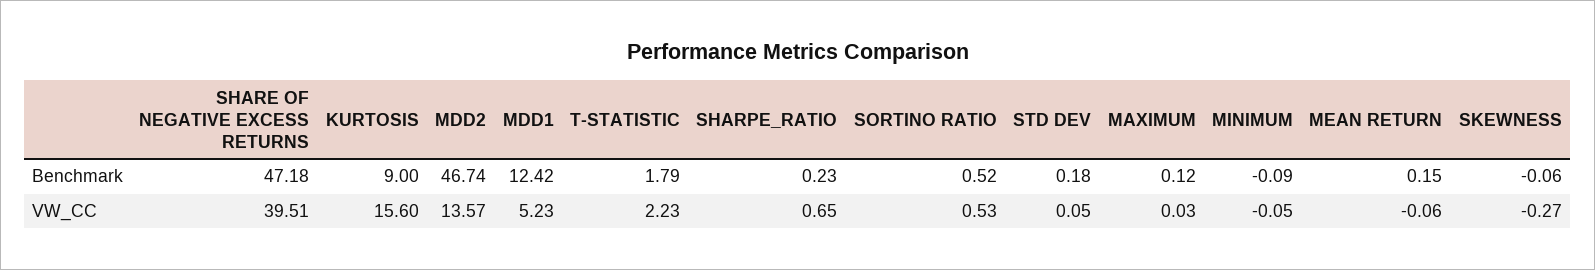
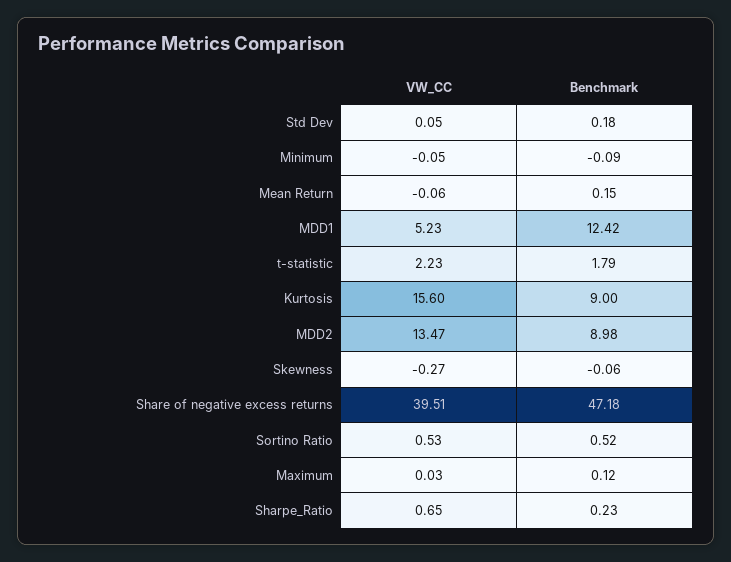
  {
    "SHARE OF NEGATIVE EXCESS RETURNS": {
      "Benchmark": 47.18,
      "VW_CC": 39.51
    },
    "KURTOSIS": {
      "Benchmark": 9,
      "VW_CC": 15.6
    },
    "MDD2": {
-     "Benchmark": 46.74,
+     "Benchmark": 8.98,
-     "VW_CC": 13.57
+     "VW_CC": 13.47
    },
    "MDD1": {
      "Benchmark": 12.42,
      "VW_CC": 5.23
    },
    "T-STATISTIC": {
      "Benchmark": 1.79,
      "VW_CC": 2.23
    },
    "SHARPE_RATIO": {
      "Benchmark": 0.23,
      "VW_CC": 0.65
    },
    "SORTINO RATIO": {
      "Benchmark": 0.52,
      "VW_CC": 0.53
    },
    "STD DEV": {
      "Benchmark": 0.18,
      "VW_CC": 0.05
    },
    "MAXIMUM": {
      "Benchmark": 0.12,
      "VW_CC": 0.03
    },
    "MINIMUM": {
      "Benchmark": -0.09,
      "VW_CC": -0.05
    },
    "MEAN RETURN": {
      "Benchmark": 0.15,
      "VW_CC": -0.06
    },
    "SKEWNESS": {
      "Benchmark": -0.06,
      "VW_CC": -0.27
    }
  }

